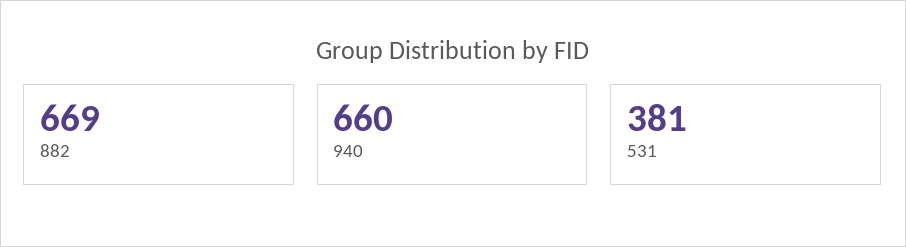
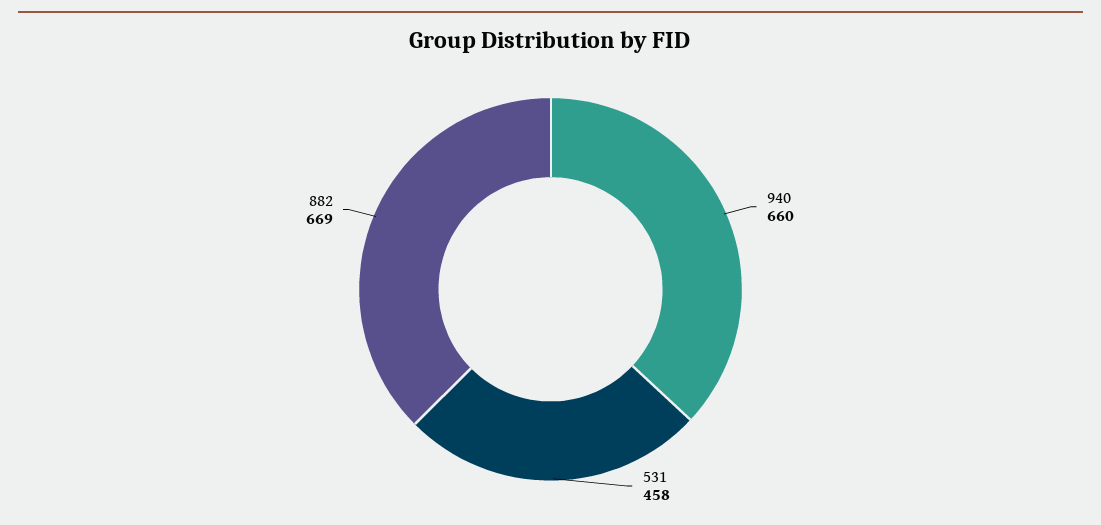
  {
    "882": 669,
    "940": 660,
-   "531": 381
+   "531": 458
  }

